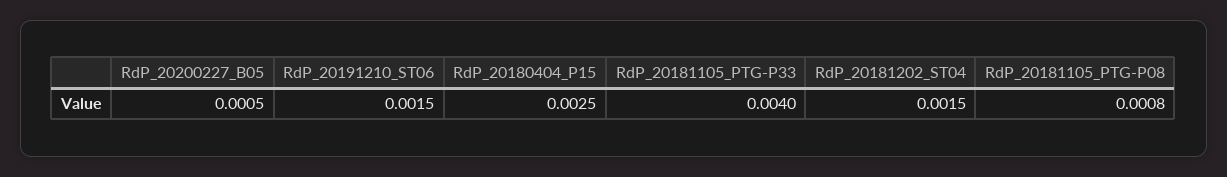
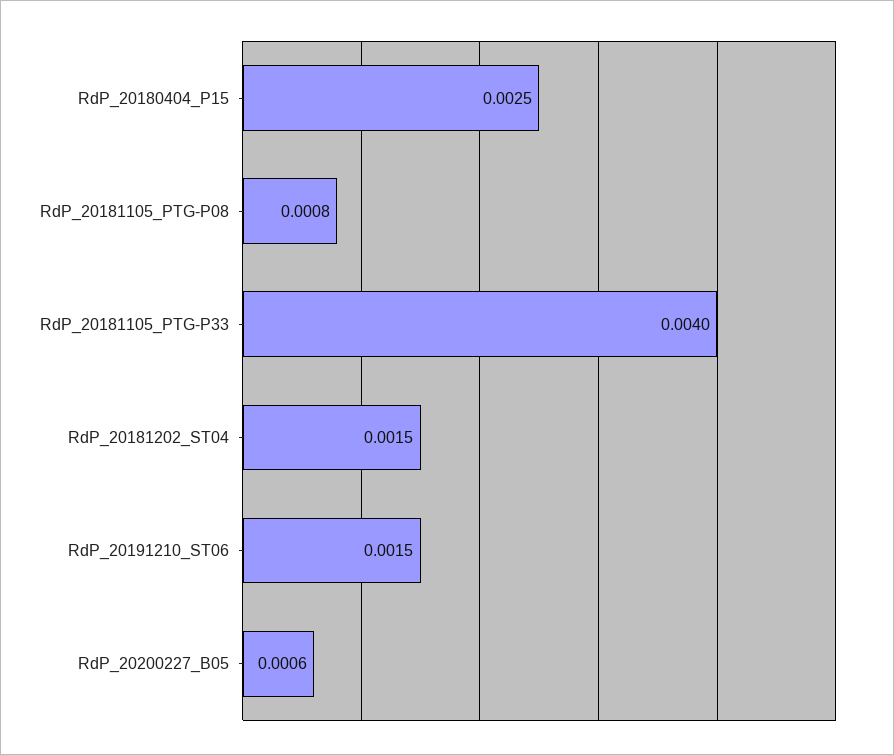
  {
-   "RdP_20200227_B05": 0.0005,
+   "RdP_20200227_B05": 0.0006,
    "RdP_20191210_ST06": 0.0015,
    "RdP_20180404_P15": 0.0025,
    "RdP_20181105_PTG-P33": 0.004,
    "RdP_20181202_ST04": 0.0015,
    "RdP_20181105_PTG-P08": 0.0008
  }

